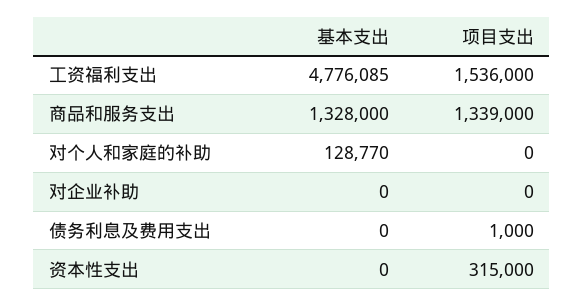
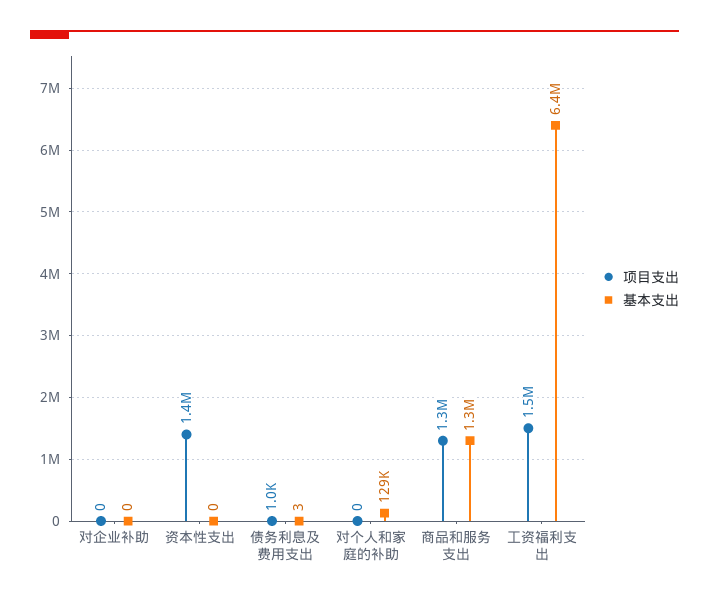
  {
    "基本支出": {
-     "工资福利支出": 4776085,
+     "工资福利支出": 6400000,
      "商品和服务支出": 1328000,
      "对个人和家庭的补助": 128770,
      "对企业补助": 0,
-     "债务利息及费用支出": 0,
+     "债务利息及费用支出": 3,
      "资本性支出": 0
    },
    "项目支出": {
      "工资福利支出": 1536000,
      "商品和服务支出": 1339000,
      "对个人和家庭的补助": 0,
      "对企业补助": 0,
      "债务利息及费用支出": 1000,
-     "资本性支出": 315000
+     "资本性支出": 1400000
    }
  }

